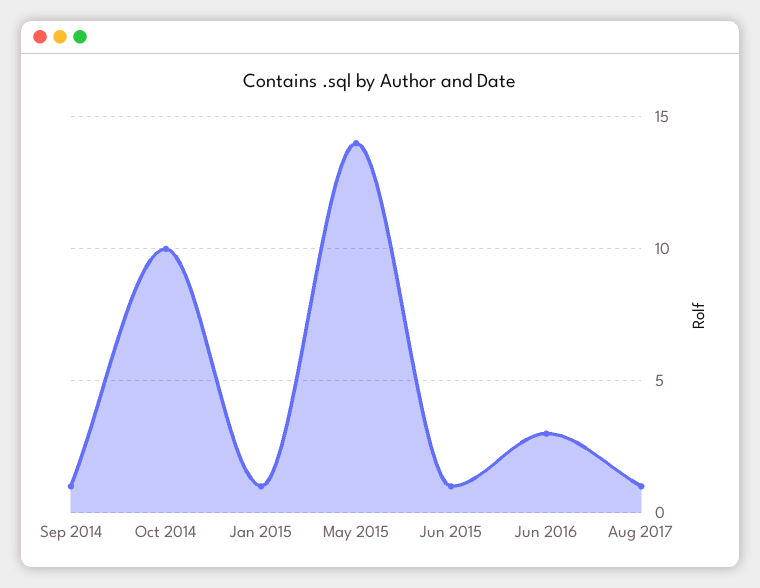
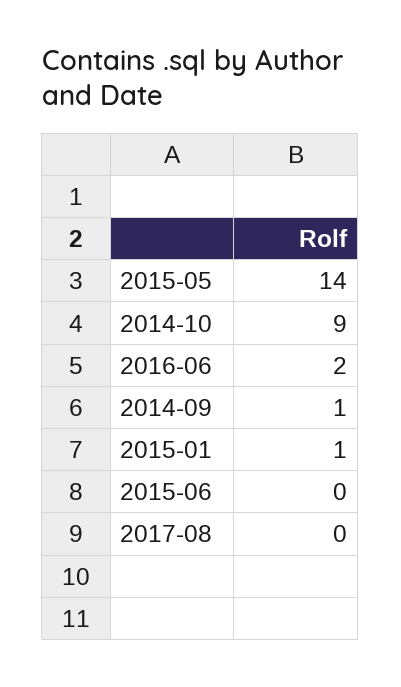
  {
    "Sep 2014": 1,
-   "Oct 2014": 10,
+   "Oct 2014": 9,
    "Jan 2015": 1,
    "May 2015": 14,
-   "Jun 2015": 1,
+   "Jun 2015": 0,
-   "Jun 2016": 3,
+   "Jun 2016": 2,
-   "Aug 2017": 1
+   "Aug 2017": 0
  }

